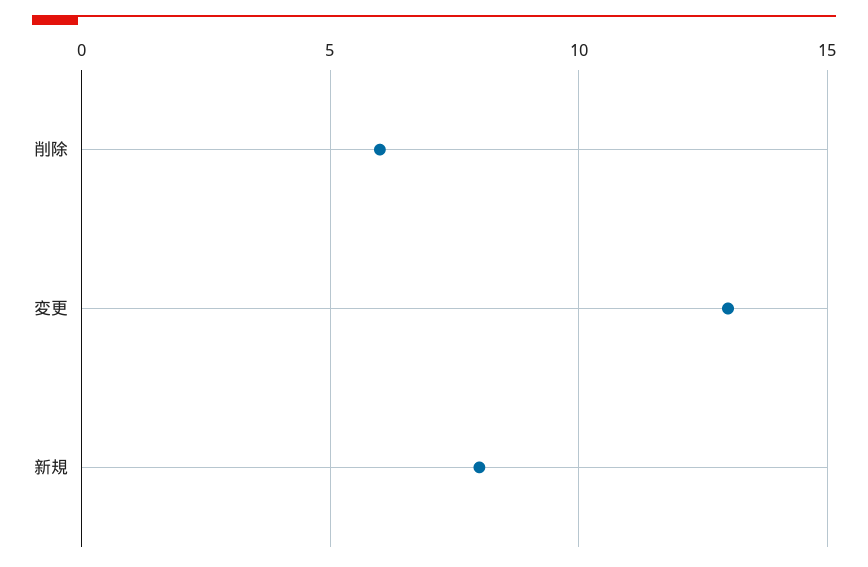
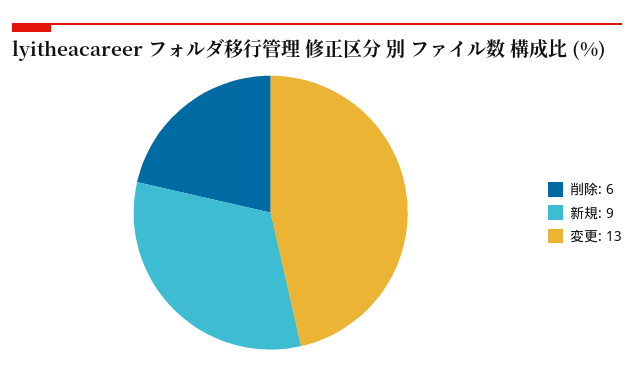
  {
    "削除": 6,
    "変更": 13,
-   "新規": 8
+   "新規": 9
  }

